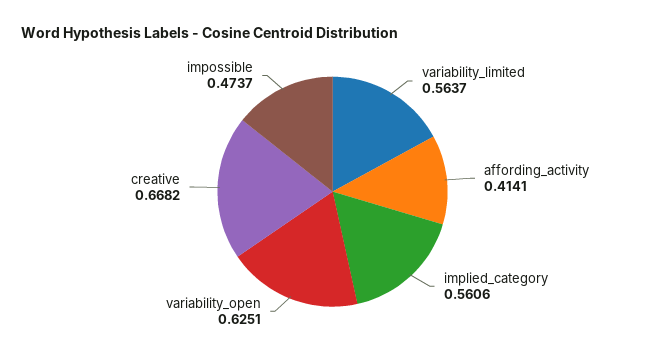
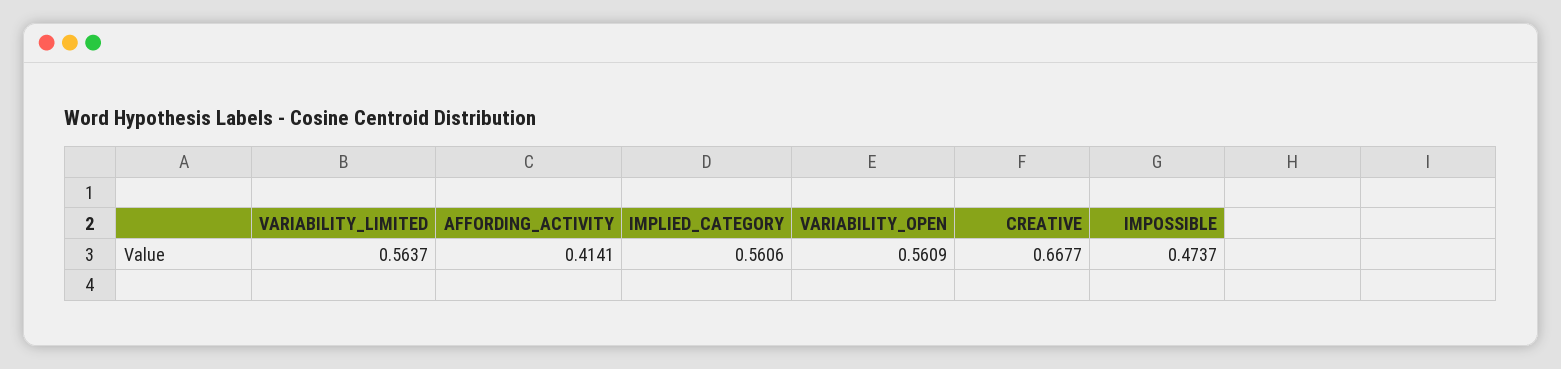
  {
    "variability_limited": 0.5637,
    "affording_activity": 0.4141,
    "implied_category": 0.5606,
-   "variability_open": 0.6251,
+   "variability_open": 0.5609,
-   "creative": 0.6682,
+   "creative": 0.6677,
    "impossible": 0.4737
  }

